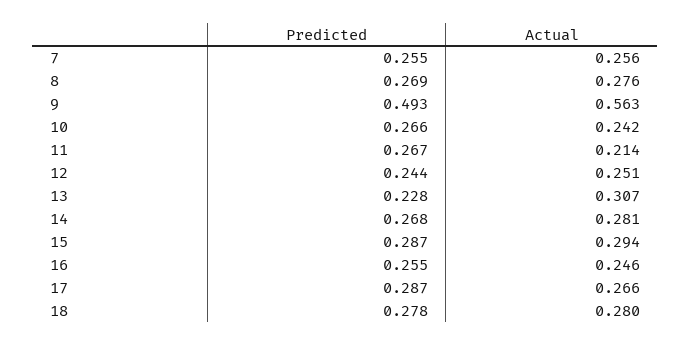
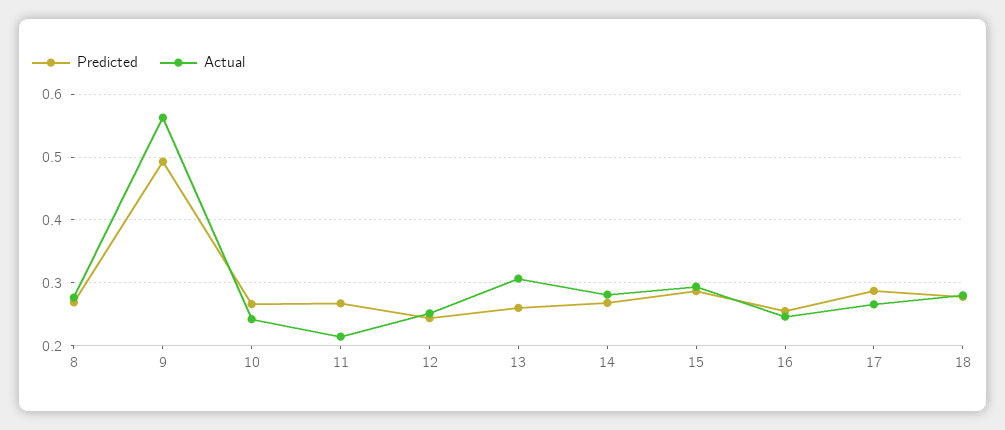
  {
    "Predicted": {
-     "7": 0.255,
      "8": 0.269,
      "9": 0.493,
      "10": 0.266,
      "11": 0.267,
      "12": 0.244,
-     "13": 0.228,
+     "13": 0.26,
      "14": 0.268,
      "15": 0.287,
      "16": 0.255,
      "17": 0.287,
      "18": 0.278
    },
    "Actual": {
-     "7": 0.256,
      "8": 0.276,
      "9": 0.563,
      "10": 0.242,
      "11": 0.214,
      "12": 0.251,
      "13": 0.307,
      "14": 0.281,
      "15": 0.294,
      "16": 0.246,
      "17": 0.266,
      "18": 0.28
    }
  }

